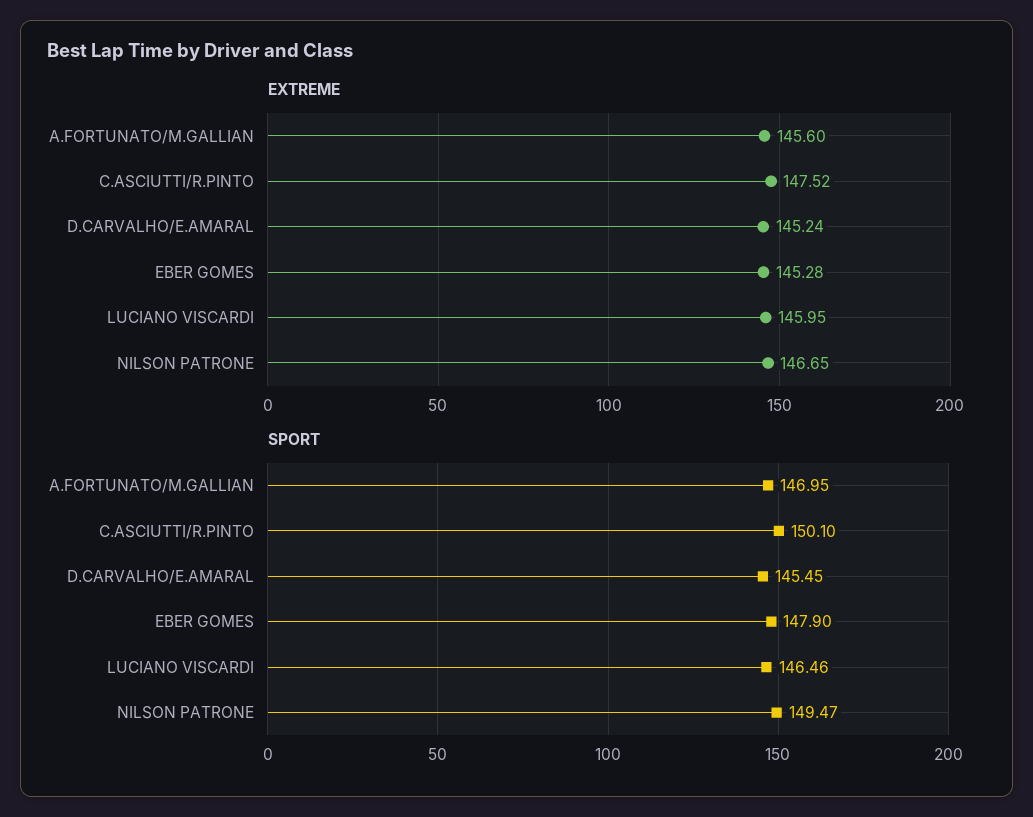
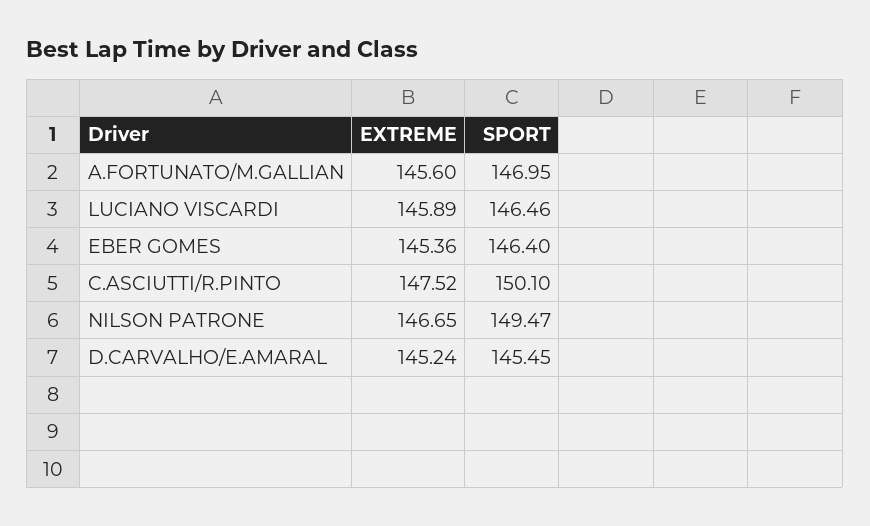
  {
    "EXTREME": {
      "A.FORTUNATO/M.GALLIAN": 145.6,
      "C.ASCIUTTI/R.PINTO": 147.52,
      "D.CARVALHO/E.AMARAL": 145.24,
-     "EBER GOMES": 145.28,
+     "EBER GOMES": 145.36,
-     "LUCIANO VISCARDI": 145.95,
+     "LUCIANO VISCARDI": 145.89,
      "NILSON PATRONE": 146.65
    },
    "SPORT": {
      "A.FORTUNATO/M.GALLIAN": 146.95,
      "C.ASCIUTTI/R.PINTO": 150.1,
      "D.CARVALHO/E.AMARAL": 145.45,
-     "EBER GOMES": 147.9,
+     "EBER GOMES": 146.4,
      "LUCIANO VISCARDI": 146.46,
      "NILSON PATRONE": 149.47
    }
  }

